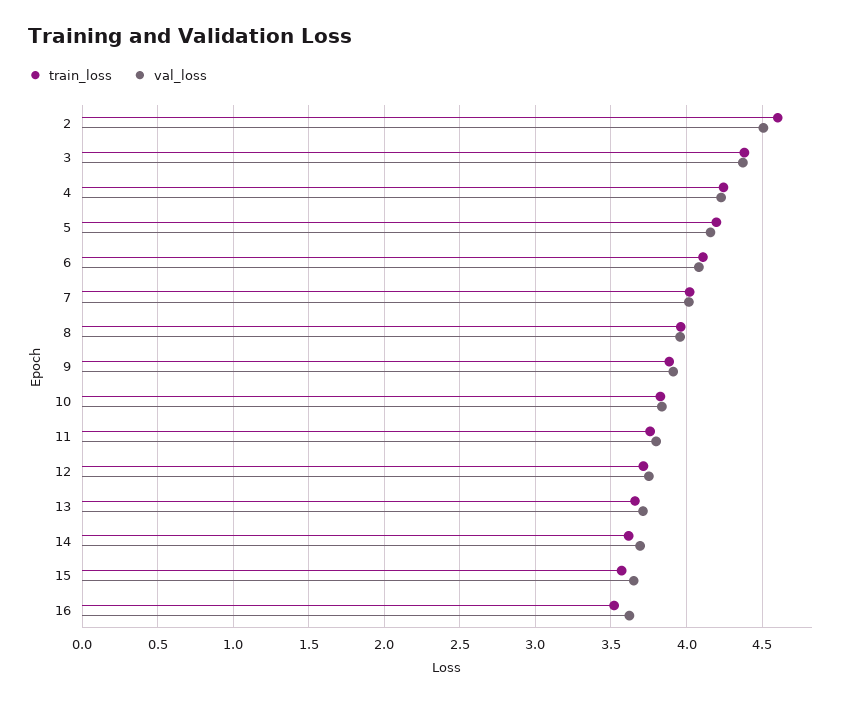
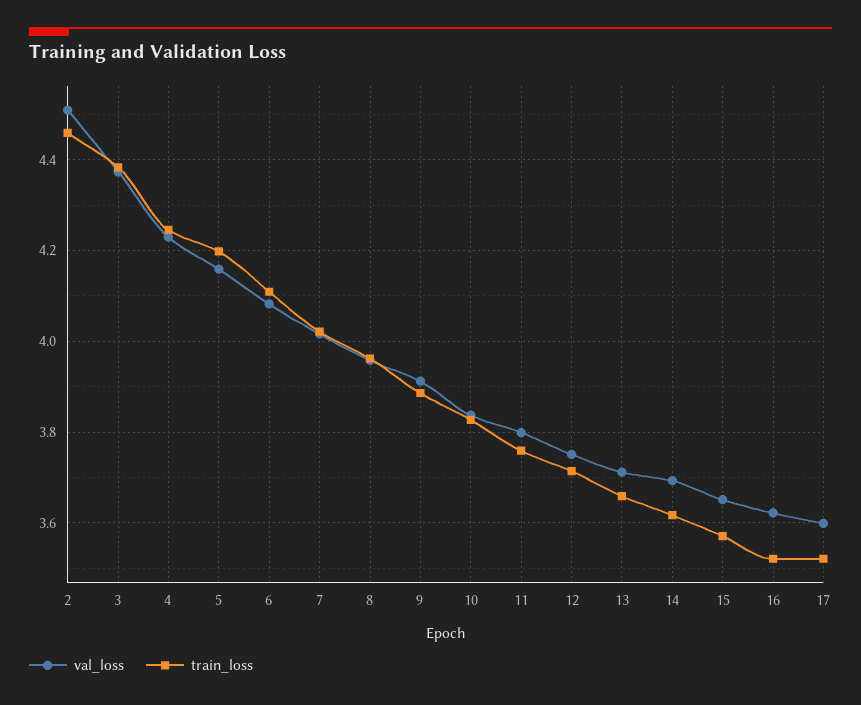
  {
    "train_loss": {
-     "2": 4.6,
+     "2": 4.46,
      "3": 4.38,
      "4": 4.24,
      "5": 4.2,
      "6": 4.1,
      "7": 4.02,
      "8": 3.96,
      "9": 3.88,
      "10": 3.82,
      "11": 3.76,
      "12": 3.72,
      "13": 3.66,
      "14": 3.62,
      "15": 3.58,
-     "16": 3.52
+     "16": 3.52,
+     "17": 3.52
    },
    "val_loss": {
      "2": 4.5,
      "3": 4.38,
      "4": 4.22,
      "5": 4.16,
      "6": 4.08,
      "7": 4.02,
      "8": 3.96,
      "9": 3.92,
      "10": 3.84,
      "11": 3.8,
      "12": 3.76,
      "13": 3.72,
      "14": 3.7,
      "15": 3.66,
-     "16": 3.62
+     "16": 3.62,
+     "17": 3.6
    }
  }

